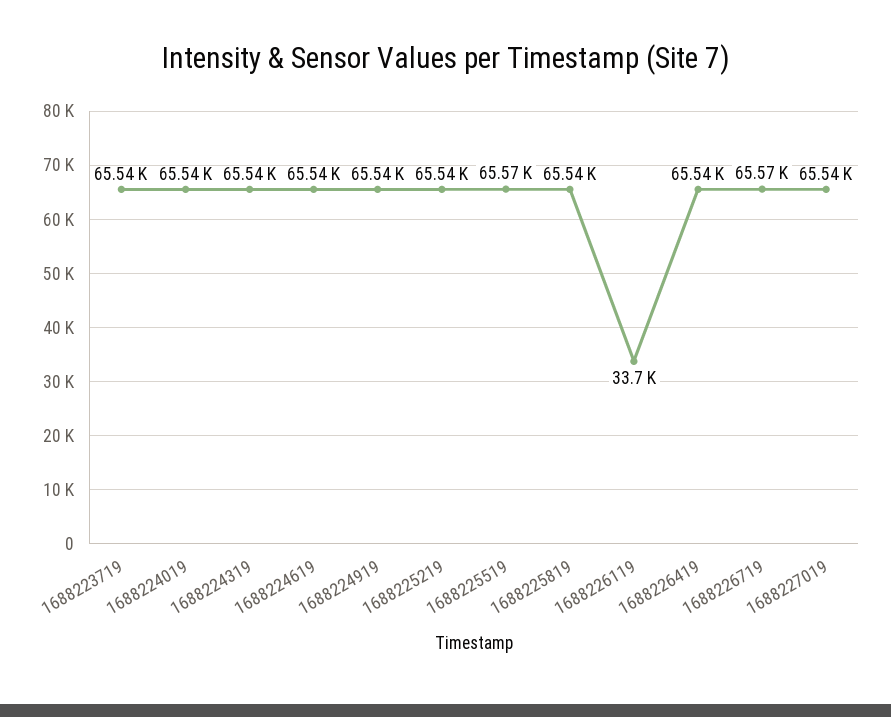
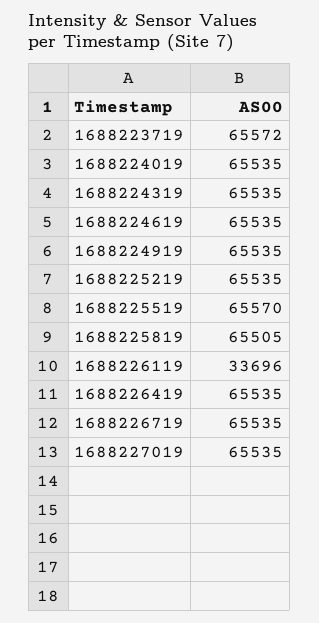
  {
-   "1688223719": 65540,
+   "1688223719": 65572,
    "1688224019": 65535,
    "1688224319": 65535,
    "1688224619": 65535,
    "1688224919": 65535,
    "1688225219": 65535,
    "1688225519": 65570,
-   "1688225819": 65540,
+   "1688225819": 65505,
    "1688226119": 33696,
    "1688226419": 65535,
-   "1688226719": 65570,
+   "1688226719": 65535,
    "1688227019": 65535
  }

